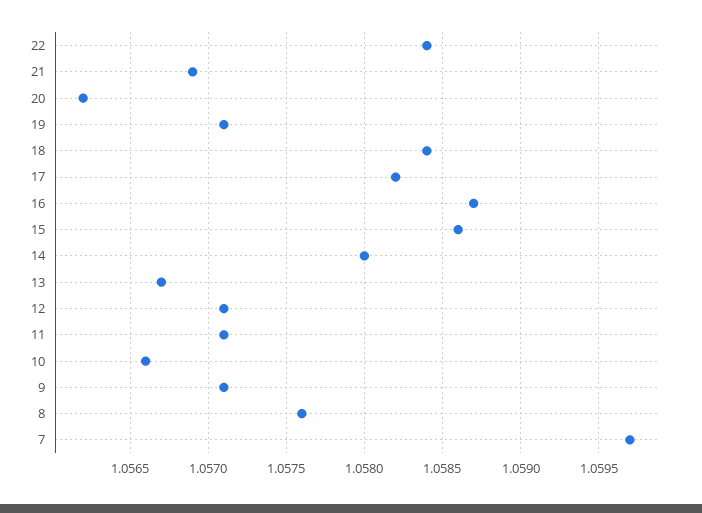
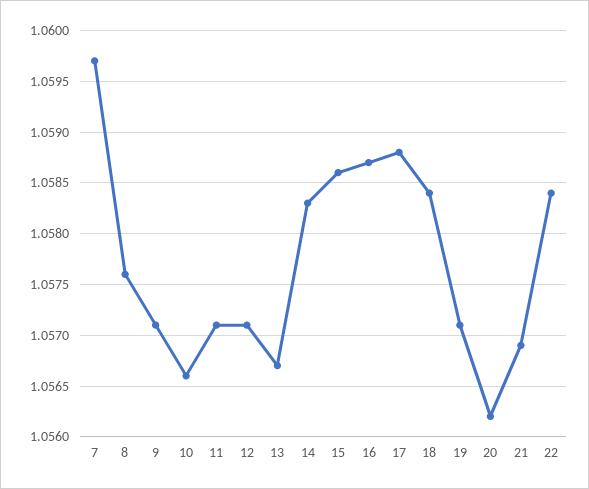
  {
    "22": 1.0584,
    "21": 1.0569,
    "20": 1.0562,
    "19": 1.0571,
    "18": 1.0584,
-   "17": 1.0582,
+   "17": 1.0588,
    "16": 1.0587,
    "15": 1.0586,
-   "14": 1.058,
+   "14": 1.0583,
    "13": 1.0567,
    "12": 1.0571,
    "11": 1.0571,
    "10": 1.0566,
    "9": 1.0571,
    "8": 1.0576,
    "7": 1.0597
  }

